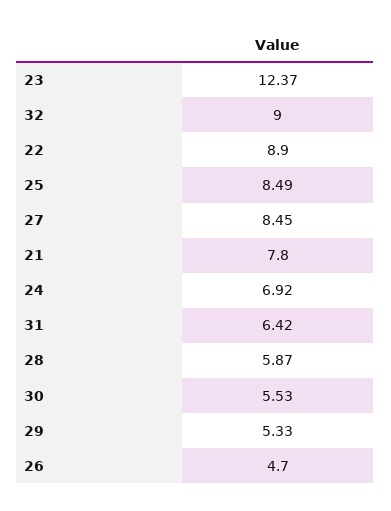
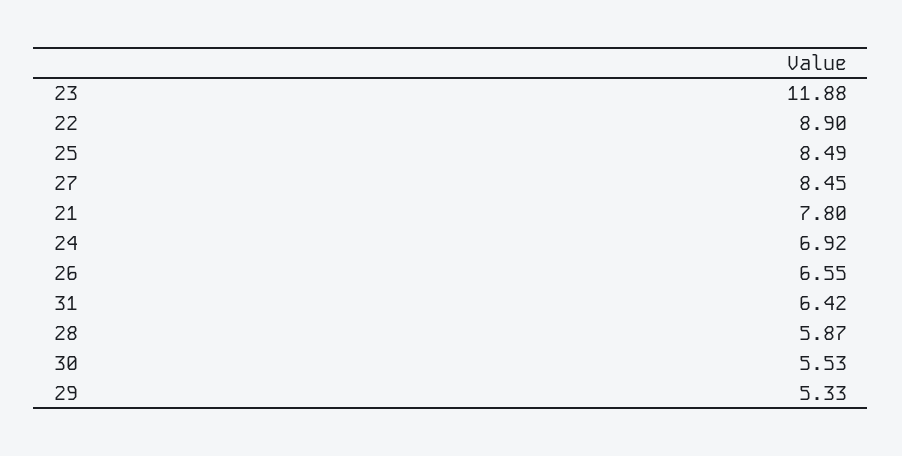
  {
-   "23": 12.37,
+   "23": 11.88,
-   "32": 9,
    "22": 8.9,
    "25": 8.49,
    "27": 8.45,
    "21": 7.8,
    "24": 6.92,
    "31": 6.42,
    "28": 5.87,
    "30": 5.53,
    "29": 5.33,
-   "26": 4.7
+   "26": 6.55
  }

